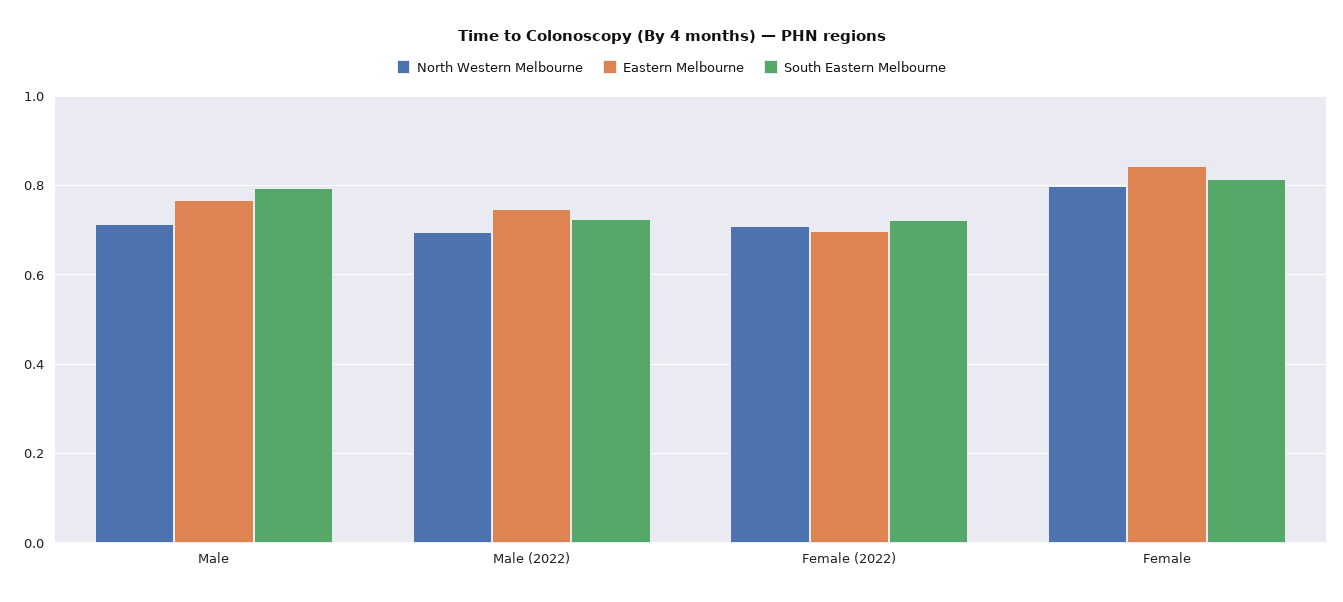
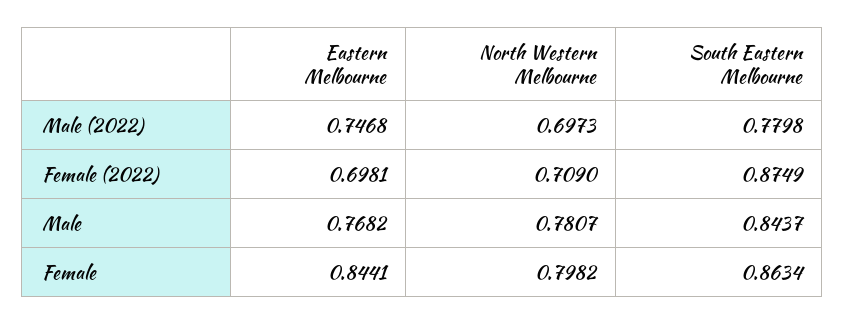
  {
    "North Western Melbourne": {
-     "Male": 0.72,
+     "Male": 0.7807,
      "Male (2022)": 0.6973,
      "Female (2022)": 0.709,
      "Female": 0.7982
    },
    "Eastern Melbourne": {
      "Male": 0.7682,
      "Male (2022)": 0.7468,
      "Female (2022)": 0.6981,
      "Female": 0.8441
    },
    "South Eastern Melbourne": {
-     "Male": 0.8,
+     "Male": 0.8437,
-     "Male (2022)": 0.72,
+     "Male (2022)": 0.7798,
-     "Female (2022)": 0.72,
+     "Female (2022)": 0.8749,
-     "Female": 0.82
+     "Female": 0.8634
    }
  }

